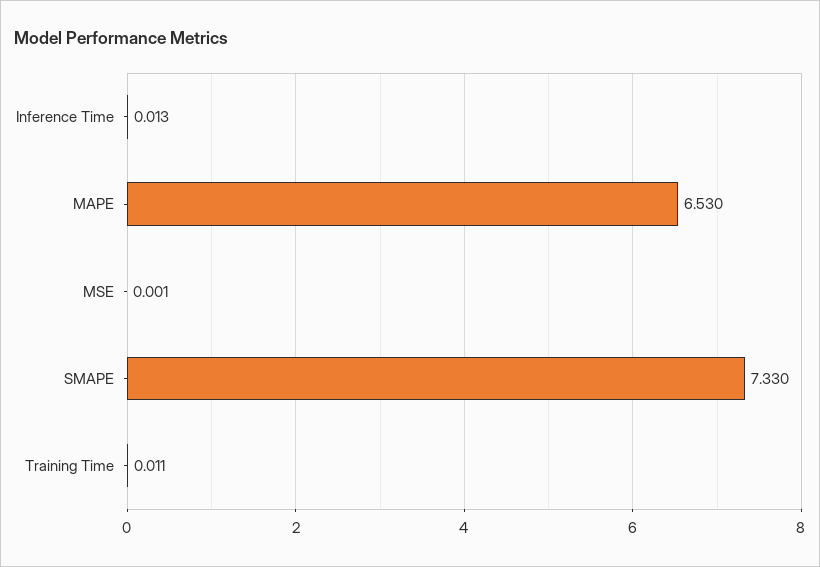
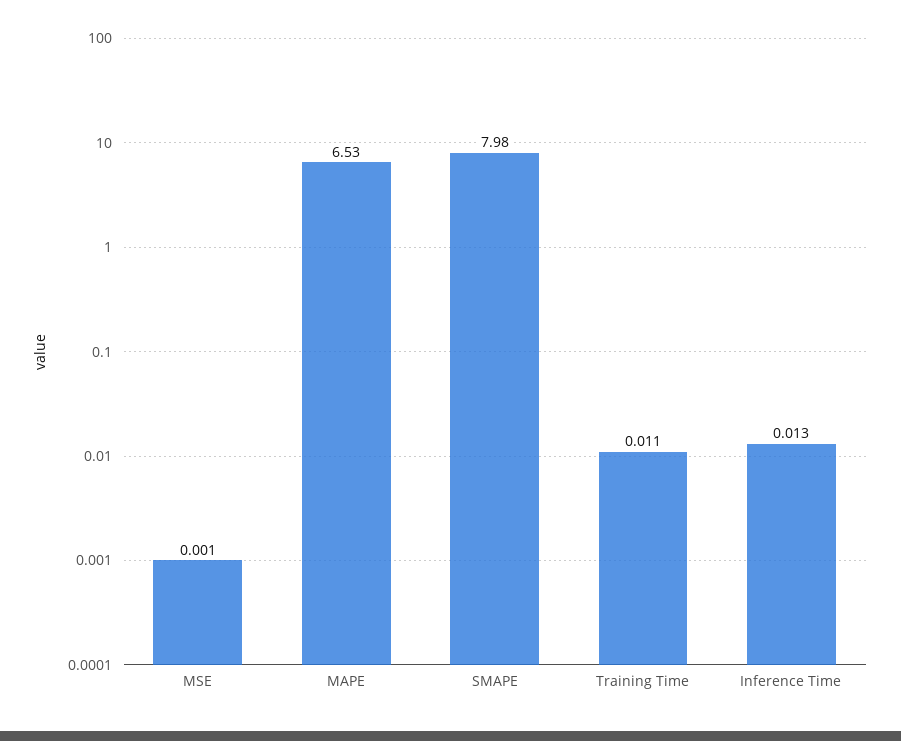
  {
    "Inference Time": 0.013,
    "MAPE": 6.53,
    "MSE": 0.001,
-   "SMAPE": 7.33,
+   "SMAPE": 7.98,
    "Training Time": 0.011
  }

